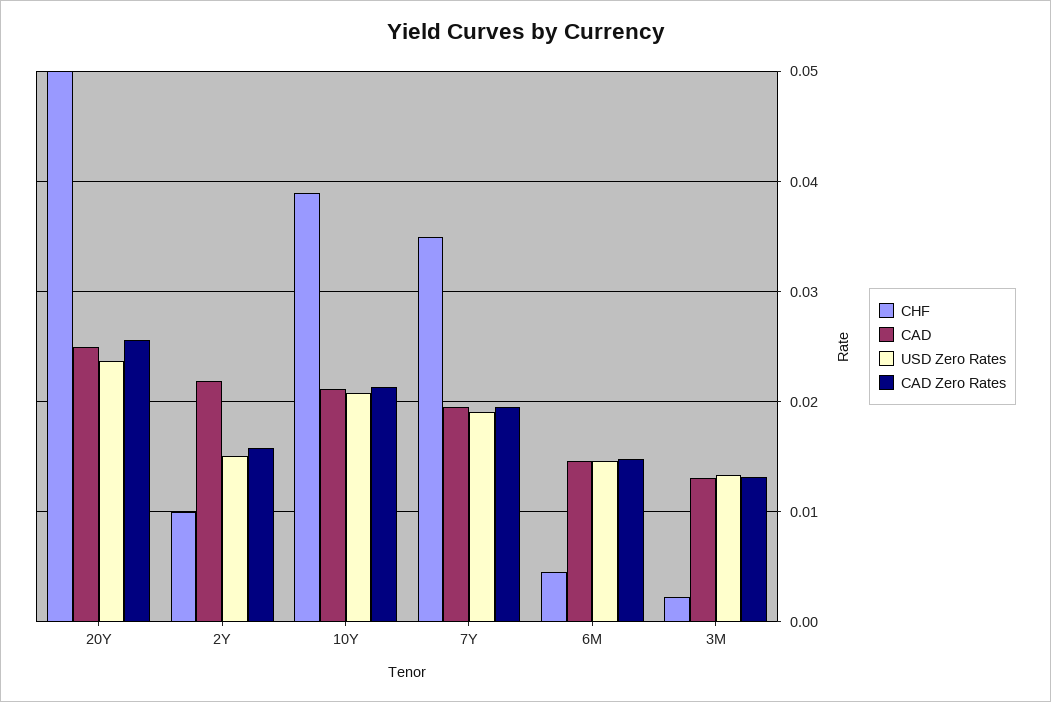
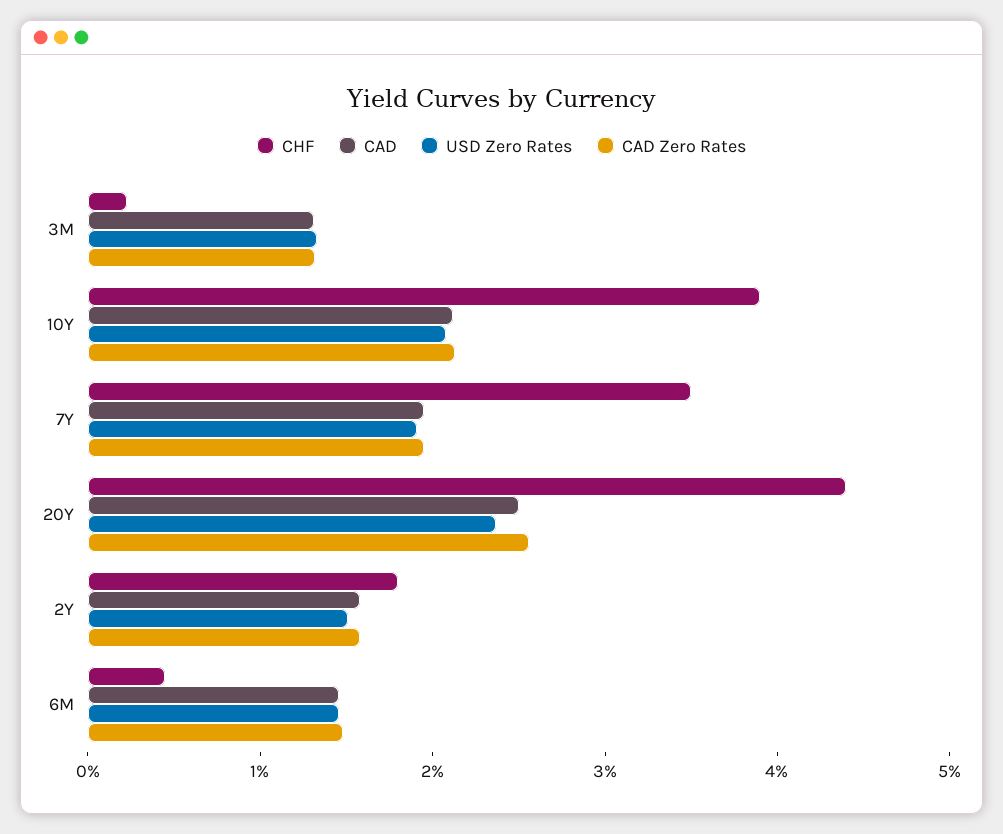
  {
    "CHF": {
-     "20Y": 0.05,
+     "20Y": 0.044,
-     "2Y": 0.01,
+     "2Y": 0.018,
      "10Y": 0.039,
      "7Y": 0.035,
      "6M": 0.005,
      "3M": 0.002
    },
    "CAD": {
      "20Y": 0.025,
-     "2Y": 0.022,
+     "2Y": 0.016,
      "10Y": 0.021,
      "7Y": 0.02,
      "6M": 0.015,
      "3M": 0.013
    },
    "USD Zero Rates": {
      "20Y": 0.024,
      "2Y": 0.015,
      "10Y": 0.021,
      "7Y": 0.019,
      "6M": 0.015,
      "3M": 0.013
    },
    "CAD Zero Rates": {
      "20Y": 0.026,
      "2Y": 0.016,
      "10Y": 0.021,
      "7Y": 0.02,
      "6M": 0.015,
      "3M": 0.013
    }
  }

